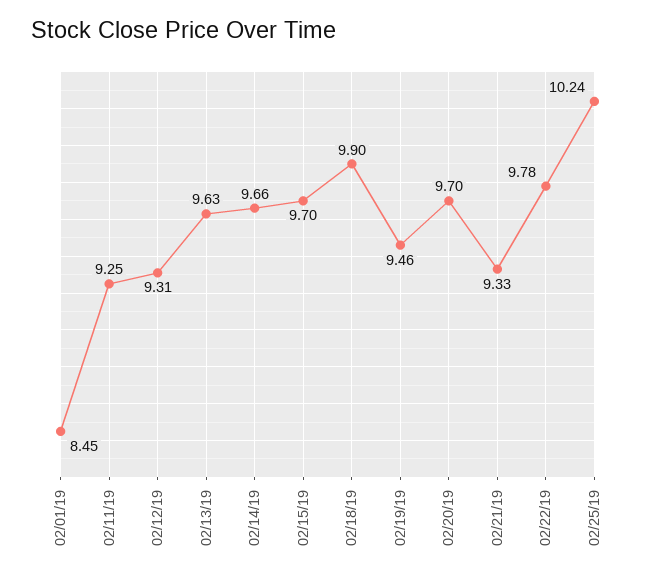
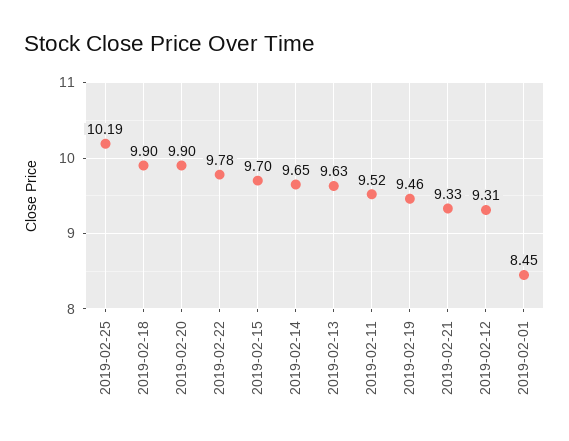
  {
    "02/01/19": 8.45,
-   "02/11/19": 9.25,
+   "02/11/19": 9.52,
    "02/12/19": 9.31,
    "02/13/19": 9.63,
-   "02/14/19": 9.66,
+   "02/14/19": 9.65,
    "02/15/19": 9.7,
    "02/18/19": 9.9,
    "02/19/19": 9.46,
-   "02/20/19": 9.7,
+   "02/20/19": 9.9,
    "02/21/19": 9.33,
    "02/22/19": 9.78,
-   "02/25/19": 10.24
+   "02/25/19": 10.19
  }

